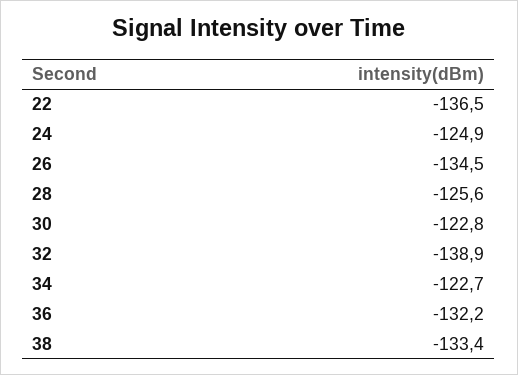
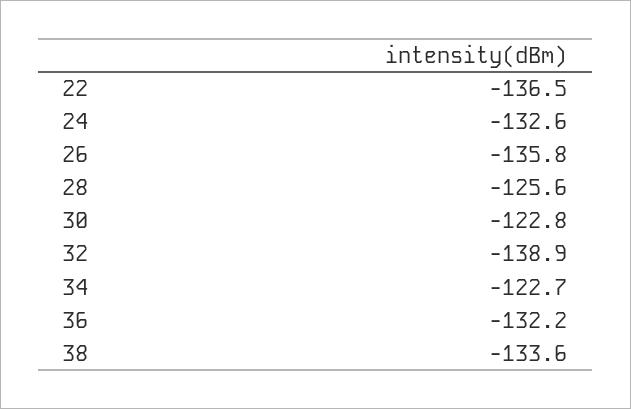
  {
    "22": -136.5,
-   "24": -124.9,
+   "24": -132.6,
-   "26": -134.5,
+   "26": -135.8,
    "28": -125.6,
    "30": -122.8,
    "32": -138.9,
    "34": -122.7,
    "36": -132.2,
-   "38": -133.4
+   "38": -133.6
  }

